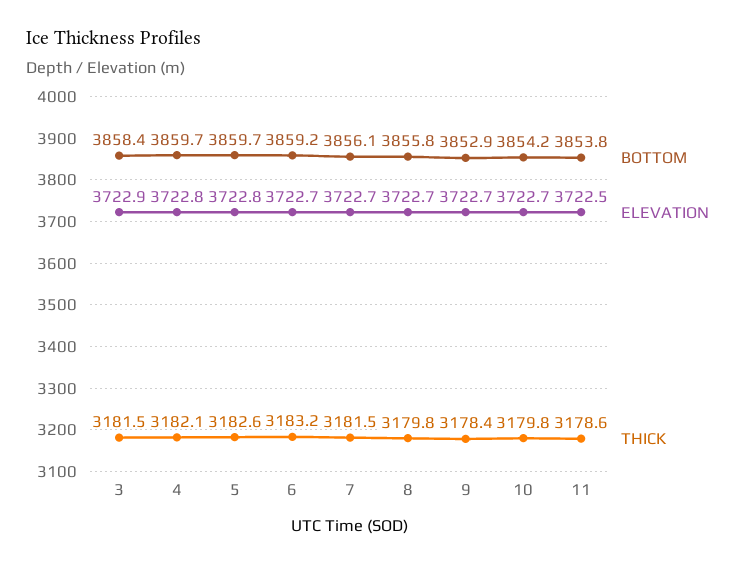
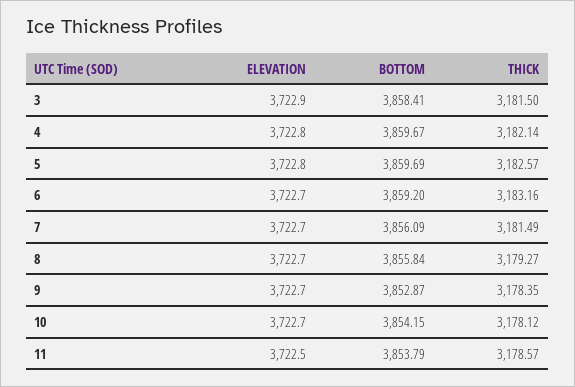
  {
    "BOTTOM": {
      "3": 3858.41,
      "4": 3859.67,
      "5": 3859.69,
      "6": 3859.2,
      "7": 3856.09,
      "8": 3855.84,
      "9": 3852.87,
      "10": 3854.15,
      "11": 3853.79
    },
    "ELEVATION": {
      "3": 3722.9,
      "4": 3722.8,
      "5": 3722.8,
      "6": 3722.7,
      "7": 3722.7,
      "8": 3722.7,
      "9": 3722.7,
      "10": 3722.7,
      "11": 3722.5
    },
    "THICK": {
      "3": 3181.5,
      "4": 3182.14,
      "5": 3182.57,
      "6": 3183.16,
      "7": 3181.49,
-     "8": 3179.8,
+     "8": 3179.27,
      "9": 3178.35,
-     "10": 3179.8,
+     "10": 3178.12,
      "11": 3178.57
    }
  }

